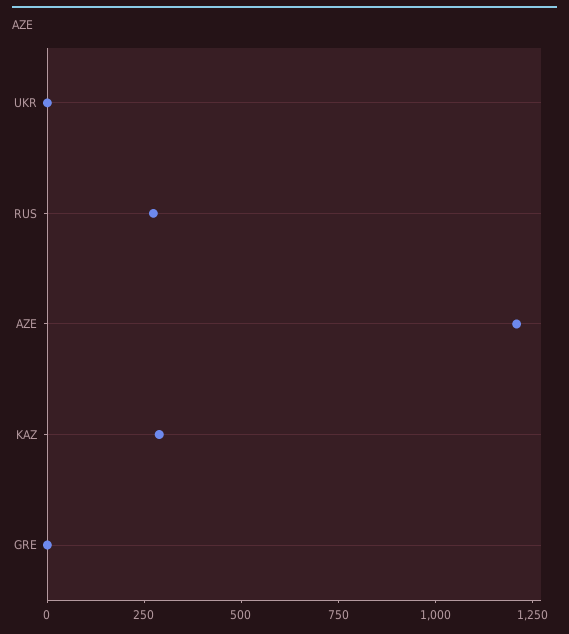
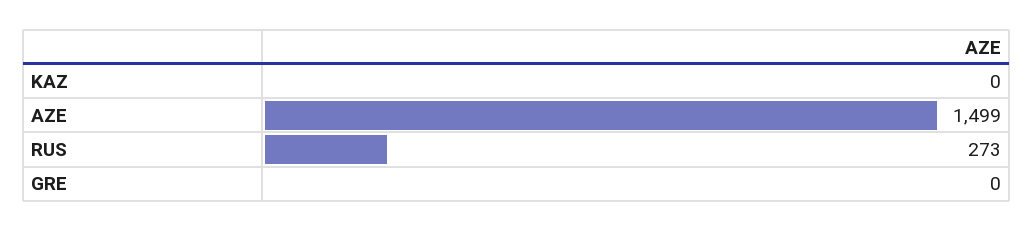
  {
-   "UKR": 0,
    "RUS": 273,
-   "AZE": 1200,
+   "AZE": 1499,
-   "KAZ": 300,
+   "KAZ": 0,
    "GRE": 0
  }

